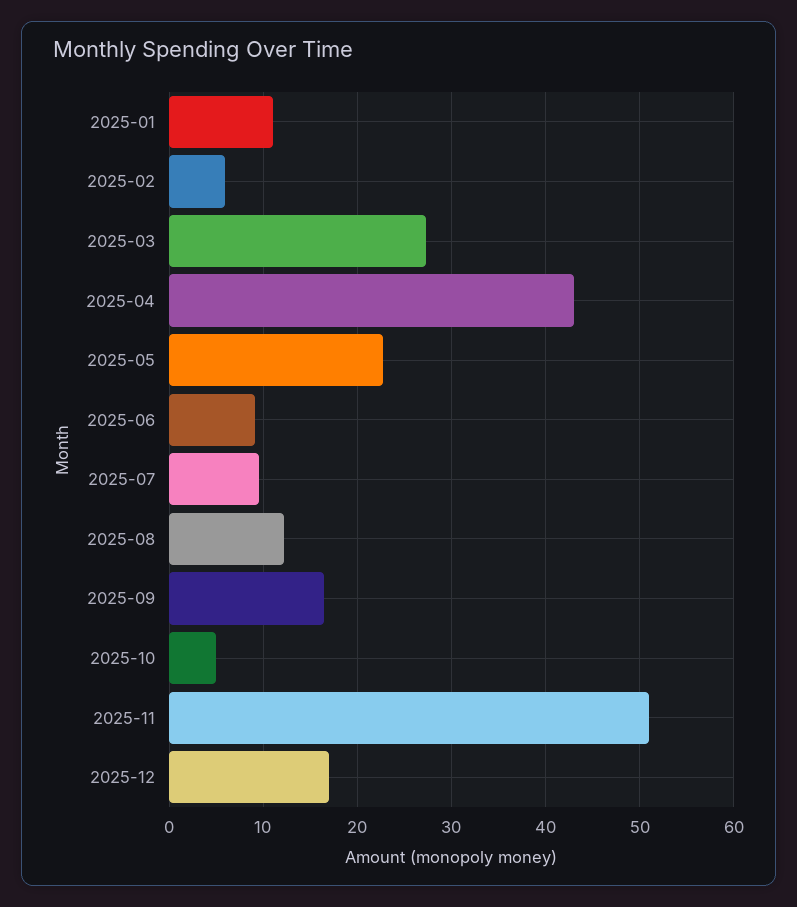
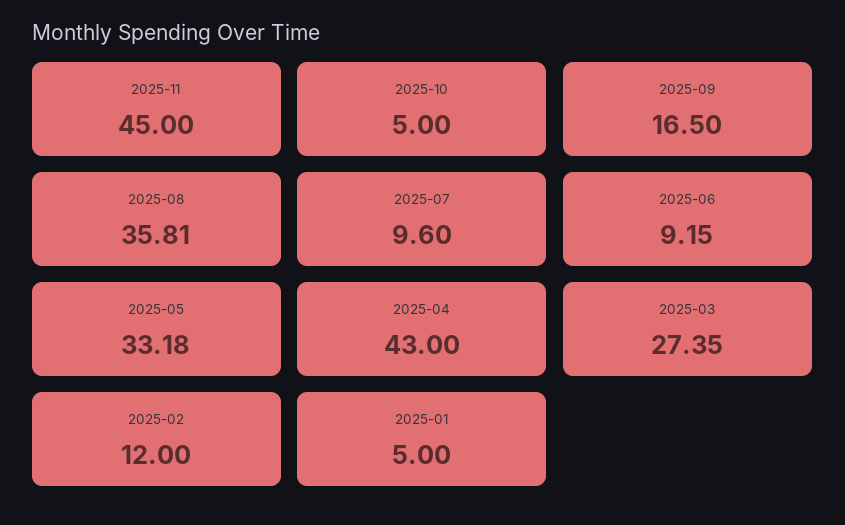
  {
-   "2025-01": 11,
+   "2025-01": 5,
-   "2025-02": 6,
+   "2025-02": 12,
    "2025-03": 27.35,
    "2025-04": 43,
-   "2025-05": 23,
+   "2025-05": 33.18,
    "2025-06": 9.15,
    "2025-07": 9.6,
-   "2025-08": 12,
+   "2025-08": 35.81,
    "2025-09": 16.5,
    "2025-10": 5,
-   "2025-11": 51,
+   "2025-11": 45
-   "2025-12": 17
  }

